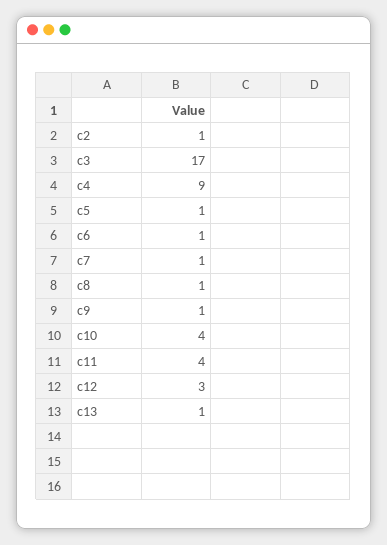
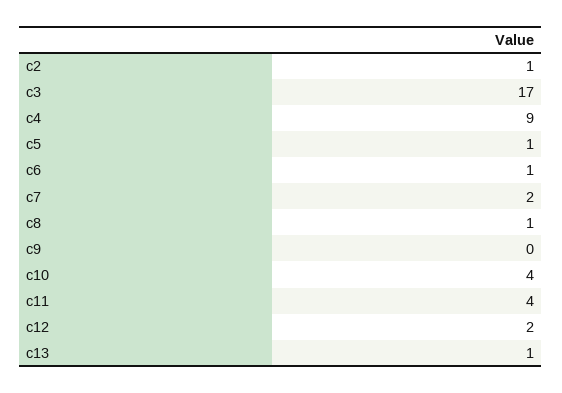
  {
    "c2": 1,
    "c3": 17,
    "c4": 9,
    "c5": 1,
    "c6": 1,
-   "c7": 1,
+   "c7": 2,
    "c8": 1,
-   "c9": 1,
+   "c9": 0,
    "c10": 4,
    "c11": 4,
-   "c12": 3,
+   "c12": 2,
    "c13": 1
  }

